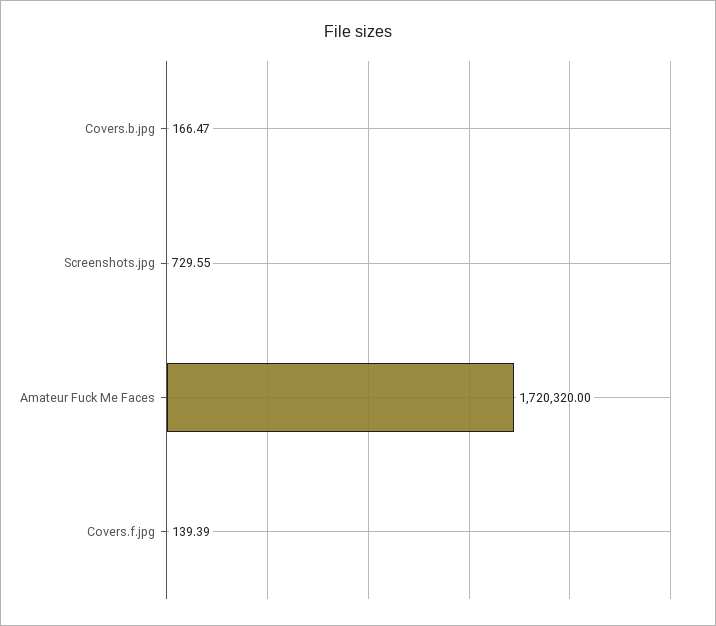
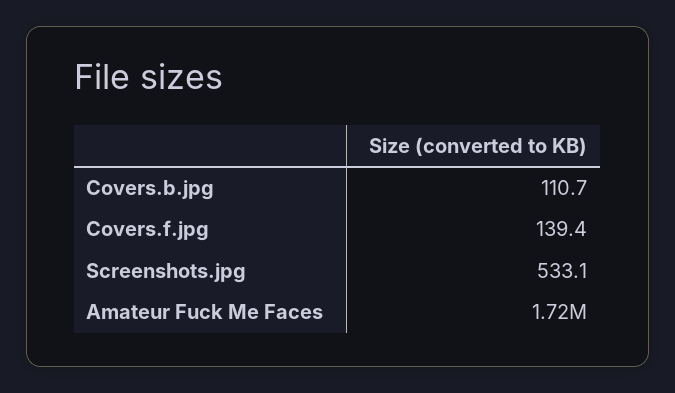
  {
-   "Covers.b.jpg": 166.47,
+   "Covers.b.jpg": 110.7,
-   "Screenshots.jpg": 729.55,
+   "Screenshots.jpg": 533.1,
    "Amateur Fuck Me Faces": 1720320,
    "Covers.f.jpg": 139.39
  }

